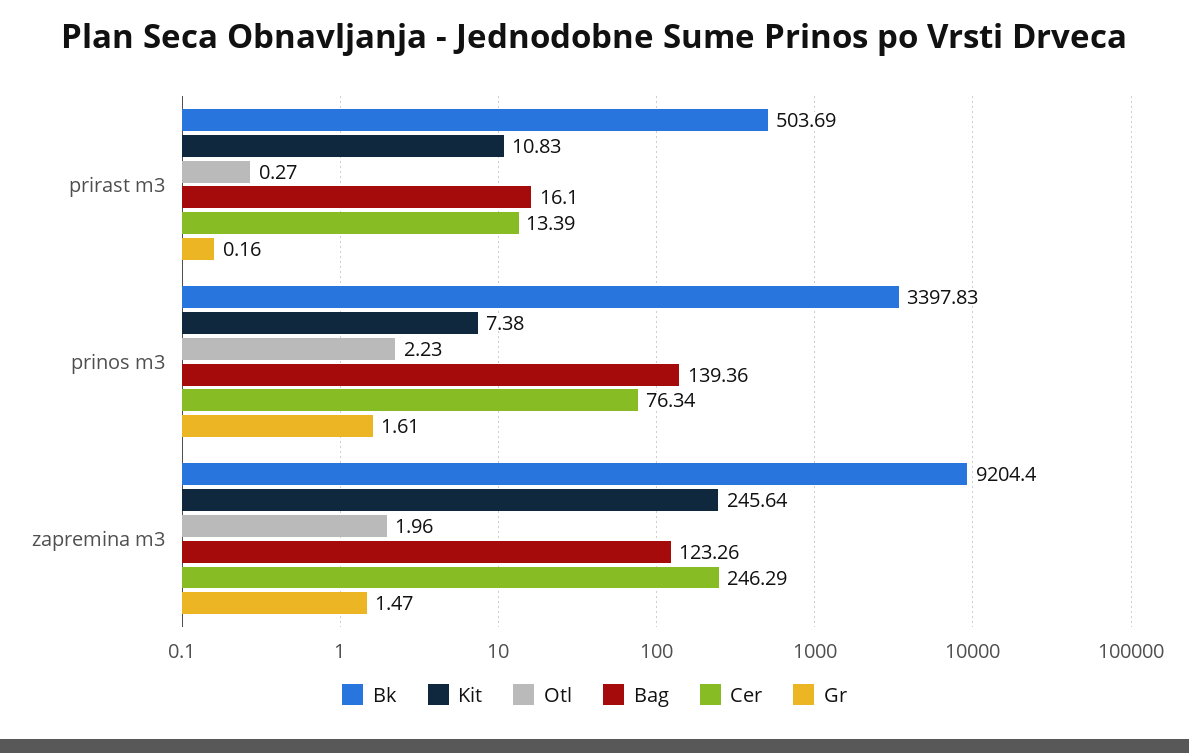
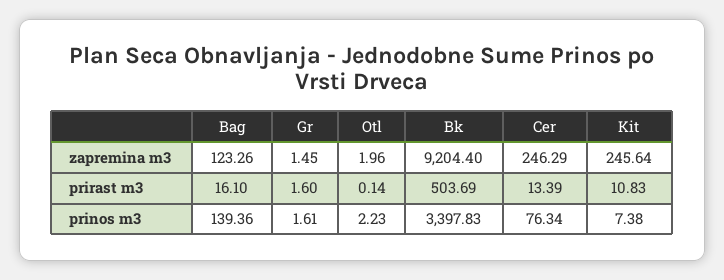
  {
    "Bk": {
      "prirast m3": 503.69,
      "prinos m3": 3397.83,
      "zapremina m3": 9204.4
    },
    "Kit": {
      "prirast m3": 10.83,
      "prinos m3": 7.38,
      "zapremina m3": 245.64
    },
    "Otl": {
-     "prirast m3": 0.27,
+     "prirast m3": 0.14,
      "prinos m3": 2.23,
      "zapremina m3": 1.96
    },
    "Bag": {
      "prirast m3": 16.1,
      "prinos m3": 139.36,
      "zapremina m3": 123.26
    },
    "Cer": {
      "prirast m3": 13.39,
      "prinos m3": 76.34,
      "zapremina m3": 246.29
    },
    "Gr": {
-     "prirast m3": 0.16,
+     "prirast m3": 1.6,
      "prinos m3": 1.61,
-     "zapremina m3": 1.47
+     "zapremina m3": 1.45
    }
  }

